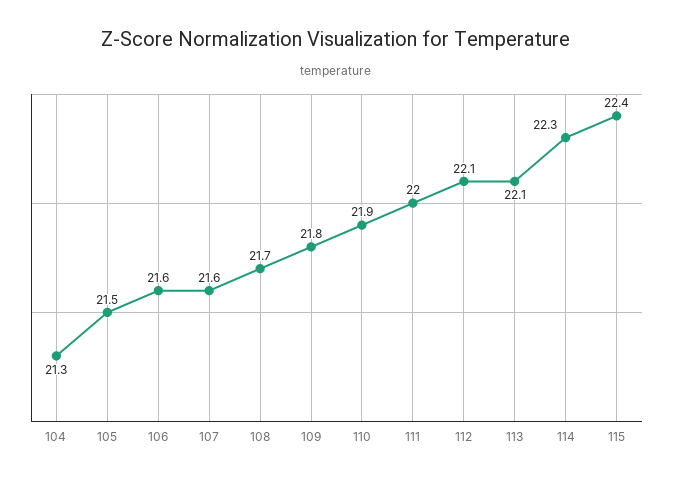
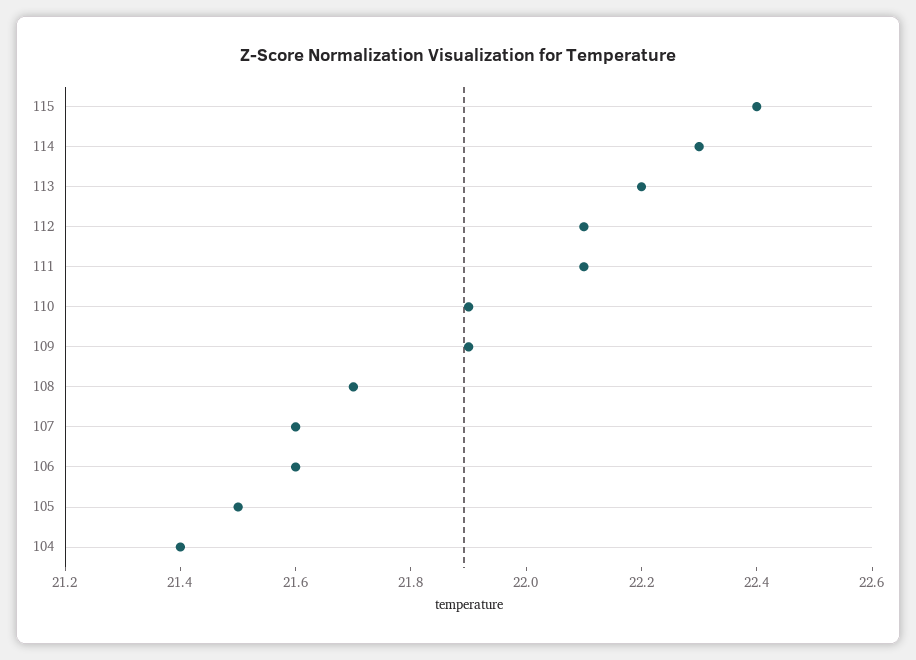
  {
-   "104": 21.3,
+   "104": 21.4,
    "105": 21.5,
    "106": 21.6,
    "107": 21.6,
    "108": 21.7,
-   "109": 21.8,
+   "109": 21.9,
    "110": 21.9,
-   "111": 22,
+   "111": 22.1,
    "112": 22.1,
-   "113": 22.1,
+   "113": 22.2,
    "114": 22.3,
    "115": 22.4
  }

